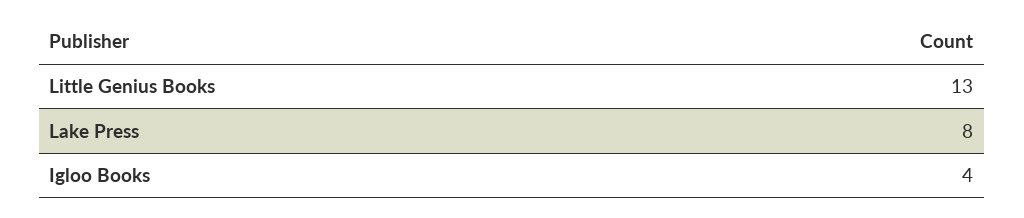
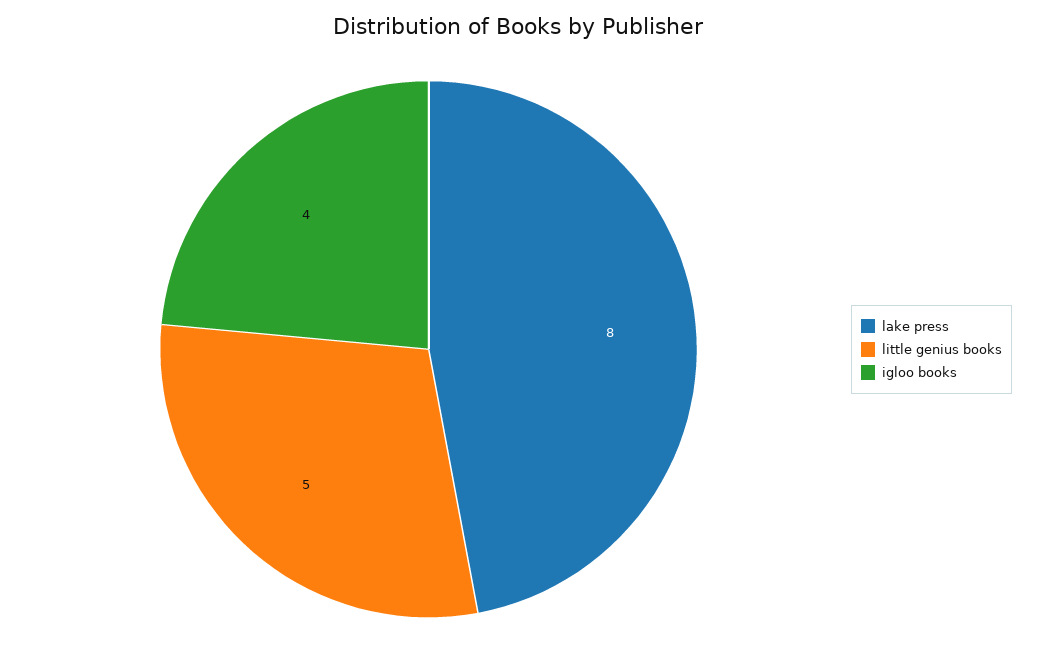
  {
-   "Little Genius Books": 13,
+   "Little Genius Books": 5,
    "Lake Press": 8,
    "Igloo Books": 4
  }

